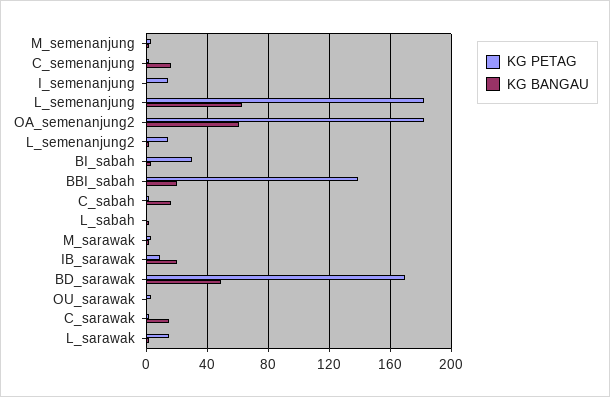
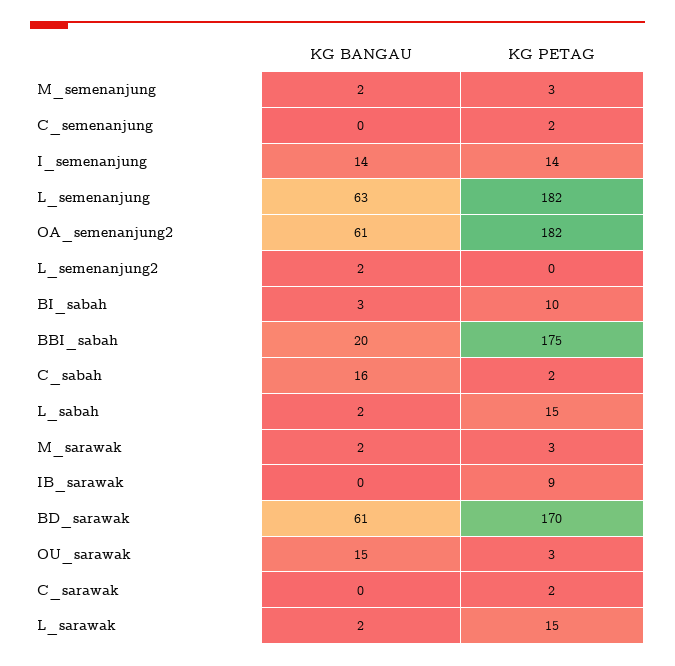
  {
    "KG PETAG": {
      "M_semenanjung": 3,
      "C_semenanjung": 2,
      "I_semenanjung": 14,
      "L_semenanjung": 182,
      "OA_semenanjung2": 182,
-     "L_semenanjung2": 15,
+     "L_semenanjung2": 0,
-     "BI_sabah": 30,
+     "BI_sabah": 10,
-     "BBI_sabah": 140,
+     "BBI_sabah": 175,
      "C_sabah": 2,
-     "L_sabah": 0,
+     "L_sabah": 15,
      "M_sarawak": 3,
      "IB_sarawak": 9,
      "BD_sarawak": 170,
      "OU_sarawak": 3,
      "C_sarawak": 2,
      "L_sarawak": 15
    },
    "KG BANGAU": {
      "M_semenanjung": 2,
-     "C_semenanjung": 15,
+     "C_semenanjung": 0,
-     "I_semenanjung": 0,
+     "I_semenanjung": 14,
      "L_semenanjung": 63,
      "OA_semenanjung2": 61,
      "L_semenanjung2": 2,
      "BI_sabah": 3,
      "BBI_sabah": 20,
      "C_sabah": 16,
      "L_sabah": 2,
      "M_sarawak": 2,
-     "IB_sarawak": 20,
+     "IB_sarawak": 0,
-     "BD_sarawak": 50,
+     "BD_sarawak": 61,
-     "OU_sarawak": 0,
+     "OU_sarawak": 15,
-     "C_sarawak": 15,
+     "C_sarawak": 0,
      "L_sarawak": 2
    }
  }

